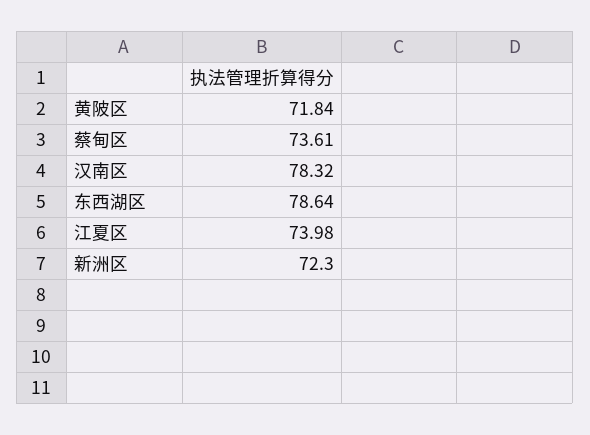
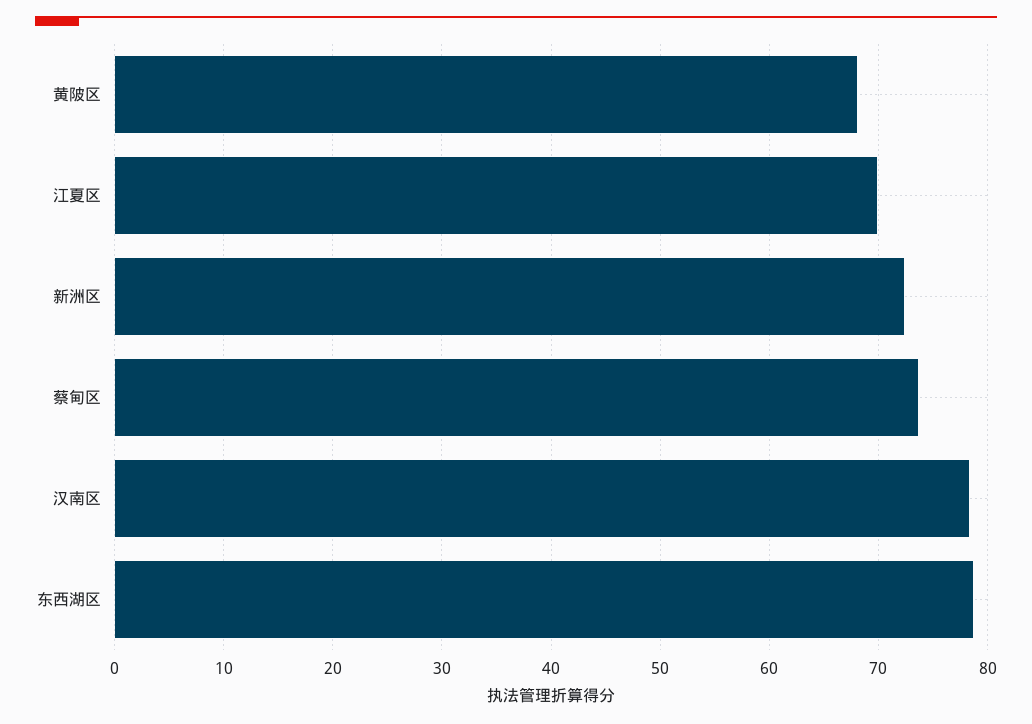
  {
-   "黄陂区": 71.84,
+   "黄陂区": 68,
    "蔡甸区": 73.61,
    "汉南区": 78.32,
    "东西湖区": 78.64,
-   "江夏区": 73.98,
+   "江夏区": 70,
    "新洲区": 72.3
  }

